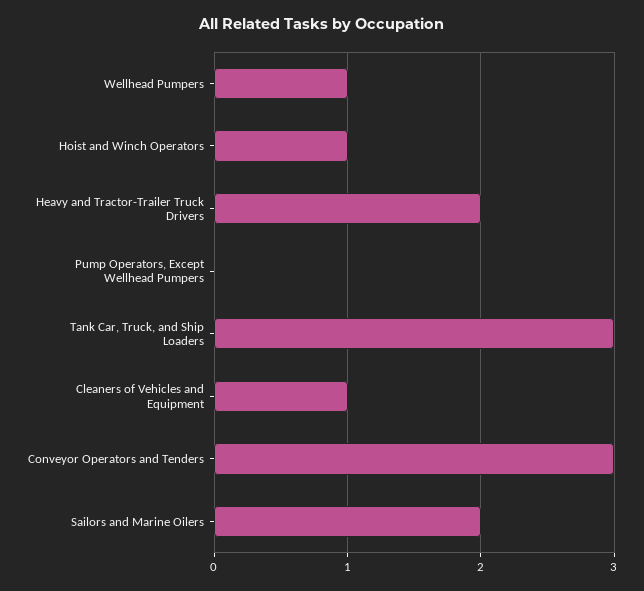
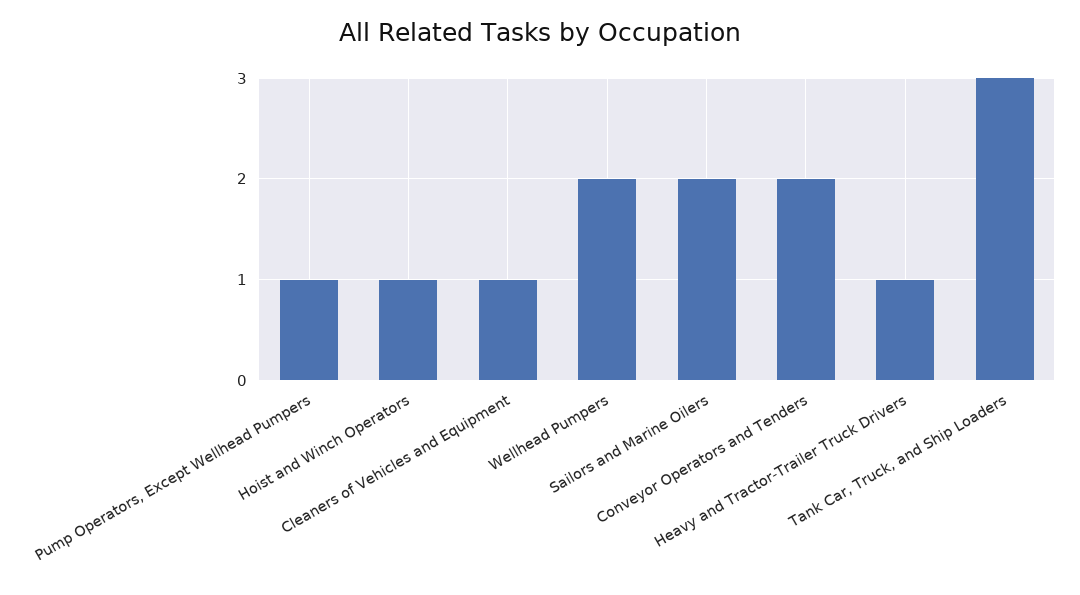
  {
-   "Wellhead Pumpers": 1,
+   "Wellhead Pumpers": 2,
    "Hoist and Winch Operators": 1,
-   "Heavy and Tractor-Trailer Truck Drivers": 2,
+   "Heavy and Tractor-Trailer Truck Drivers": 1,
-   "Pump Operators, Except Wellhead Pumpers": 0,
+   "Pump Operators, Except Wellhead Pumpers": 1,
    "Tank Car, Truck, and Ship Loaders": 3,
    "Cleaners of Vehicles and Equipment": 1,
-   "Conveyor Operators and Tenders": 3,
+   "Conveyor Operators and Tenders": 2,
    "Sailors and Marine Oilers": 2
  }

